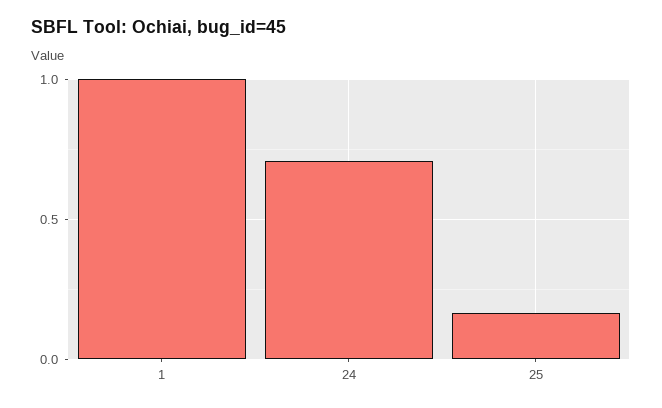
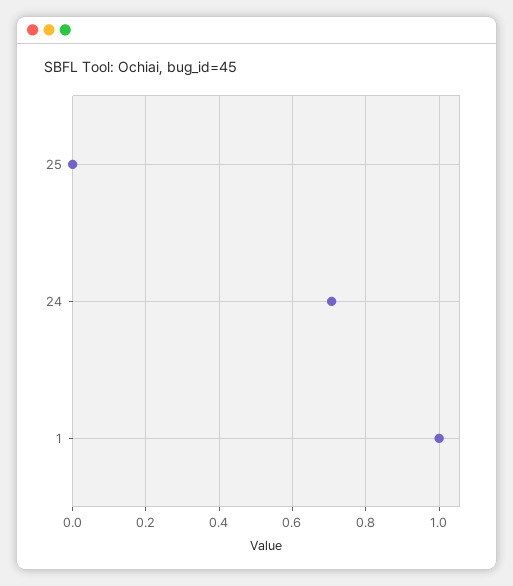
  {
    "1": 1,
    "24": 0.7,
-   "25": 0.15
+   "25": 0
  }

